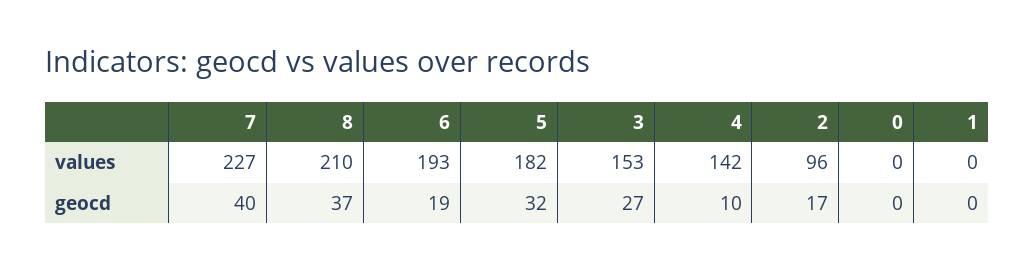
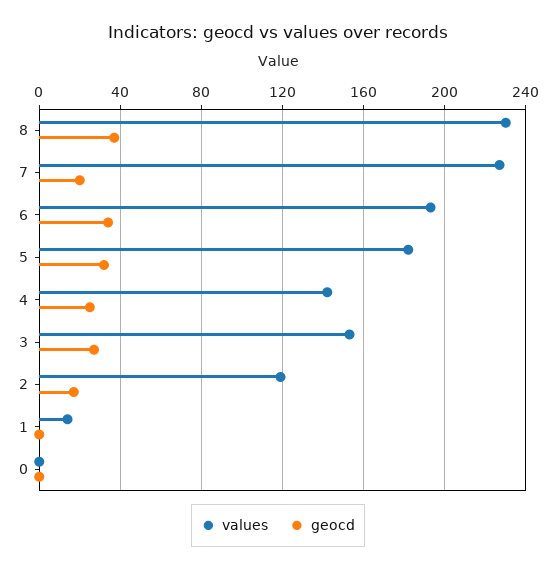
  {
    "values": {
      "7": 227,
-     "8": 210,
+     "8": 230,
      "6": 193,
      "5": 182,
      "3": 153,
      "4": 142,
-     "2": 96,
+     "2": 120,
      "0": 0,
-     "1": 0
+     "1": 15
    },
    "geocd": {
-     "7": 40,
+     "7": 20,
      "8": 37,
-     "6": 19,
+     "6": 35,
      "5": 32,
      "3": 27,
-     "4": 10,
+     "4": 25,
      "2": 17,
      "0": 0,
      "1": 0
    }
  }

